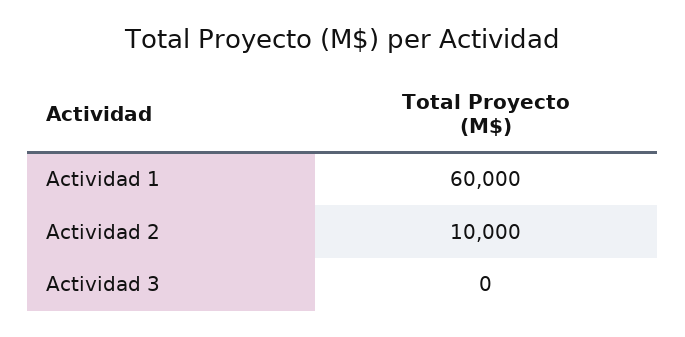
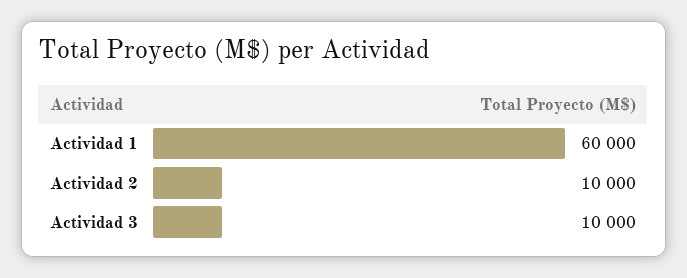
  {
    "Actividad 1": 60000,
    "Actividad 2": 10000,
-   "Actividad 3": 0
+   "Actividad 3": 10000
  }

